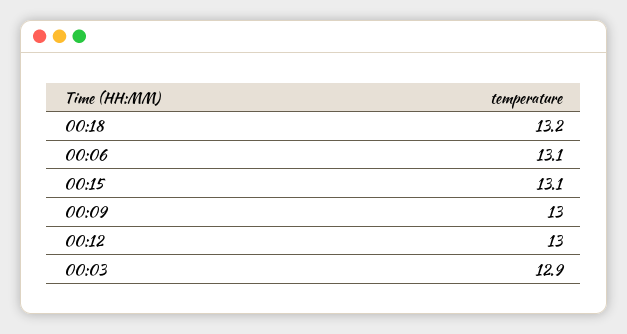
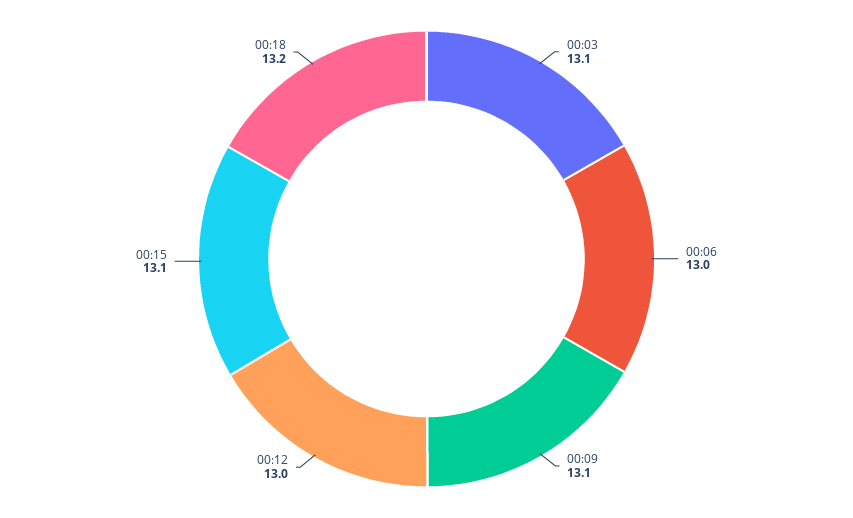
  {
    "00:18": 13.2,
-   "00:06": 13.1,
+   "00:06": 13,
    "00:15": 13.1,
-   "00:09": 13,
+   "00:09": 13.1,
    "00:12": 13,
-   "00:03": 12.9
+   "00:03": 13.1
  }

